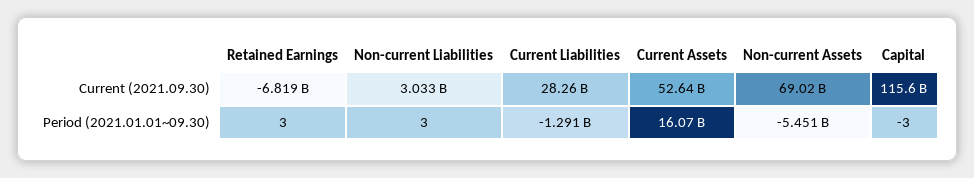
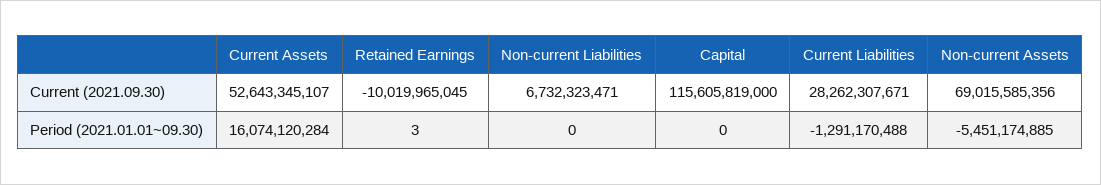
  {
    "Retained Earnings": {
-     "Current (2021.09.30)": -6819000000,
+     "Current (2021.09.30)": -10019965045,
      "Period (2021.01.01~09.30)": 3
    },
    "Non-current Liabilities": {
-     "Current (2021.09.30)": 3033000000,
+     "Current (2021.09.30)": 6732323471,
-     "Period (2021.01.01~09.30)": 3
+     "Period (2021.01.01~09.30)": 0
    },
    "Current Liabilities": {
      "Current (2021.09.30)": 28262307671,
      "Period (2021.01.01~09.30)": -1291170488
    },
    "Current Assets": {
      "Current (2021.09.30)": 52643345107,
      "Period (2021.01.01~09.30)": 16074120284
    },
    "Non-current Assets": {
      "Current (2021.09.30)": 69015585356,
      "Period (2021.01.01~09.30)": -5451174885
    },
    "Capital": {
      "Current (2021.09.30)": 115605819000,
-     "Period (2021.01.01~09.30)": -3
+     "Period (2021.01.01~09.30)": 0
    }
  }

